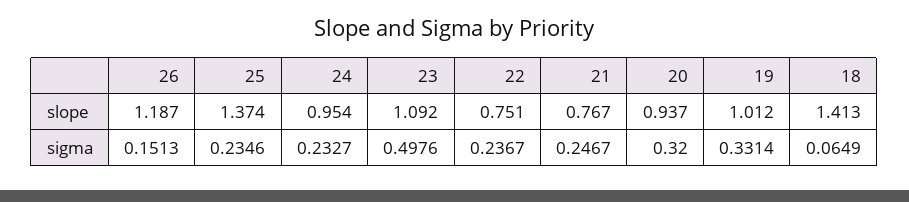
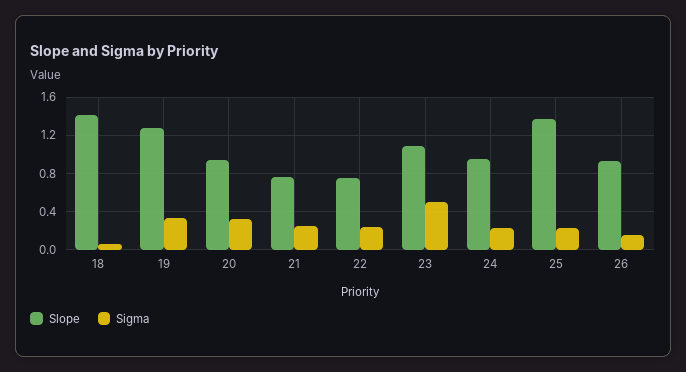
  {
    "slope": {
-     "26": 1.187,
+     "26": 0.9,
      "25": 1.374,
      "24": 0.954,
      "23": 1.092,
      "22": 0.751,
      "21": 0.767,
      "20": 0.937,
-     "19": 1.012,
+     "19": 1.3,
      "18": 1.413
    },
    "sigma": {
      "26": 0.1513,
      "25": 0.2346,
      "24": 0.2327,
      "23": 0.4976,
      "22": 0.2367,
      "21": 0.2467,
      "20": 0.32,
      "19": 0.3314,
      "18": 0.0649
    }
  }

